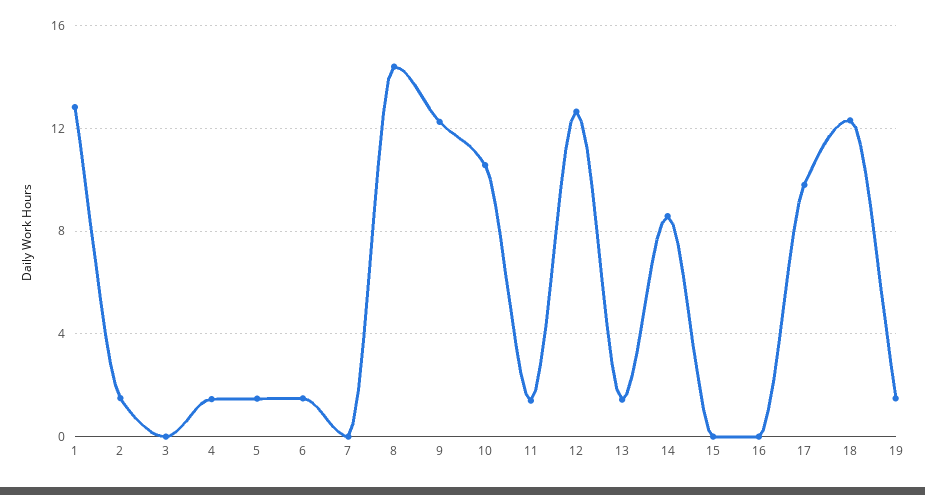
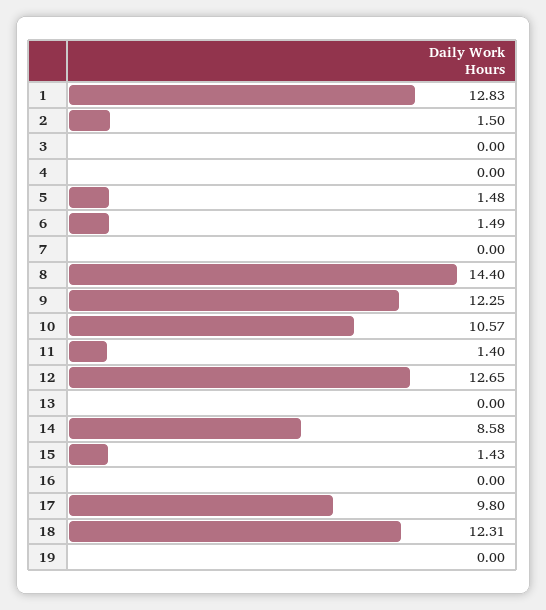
  {
    "1": 12.83,
    "2": 1.5,
    "3": 0,
-   "4": 1.5,
+   "4": 0,
    "5": 1.48,
    "6": 1.49,
    "7": 0,
    "8": 14.4,
    "9": 12.25,
    "10": 10.57,
    "11": 1.4,
    "12": 12.65,
-   "13": 1.5,
+   "13": 0,
    "14": 8.58,
-   "15": 0,
+   "15": 1.43,
    "16": 0,
    "17": 9.8,
    "18": 12.31,
-   "19": 1.5
+   "19": 0
  }

